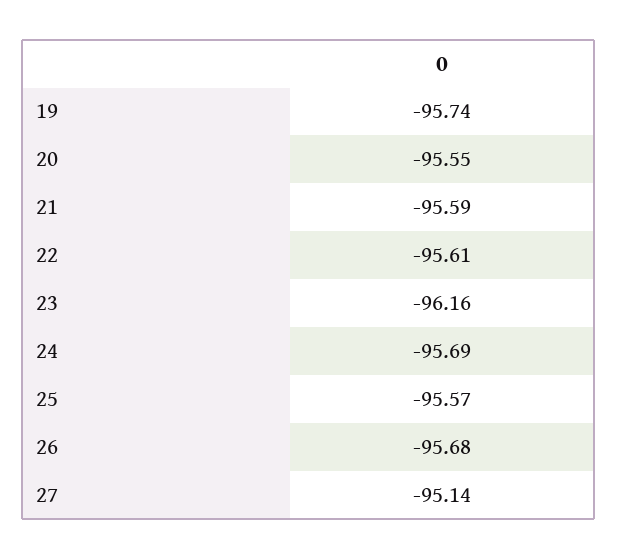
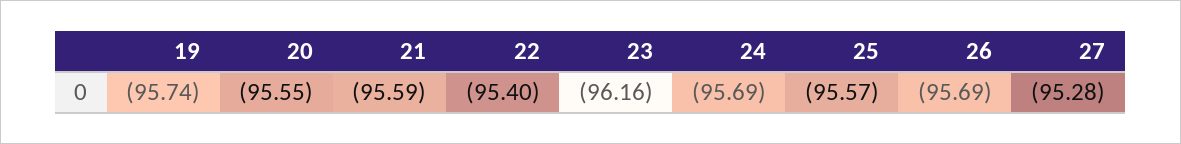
  {
    "19": -95.74,
    "20": -95.55,
    "21": -95.59,
-   "22": -95.61,
+   "22": -95.4,
    "23": -96.16,
    "24": -95.69,
    "25": -95.57,
-   "26": -95.68,
+   "26": -95.69,
-   "27": -95.14
+   "27": -95.28
  }

